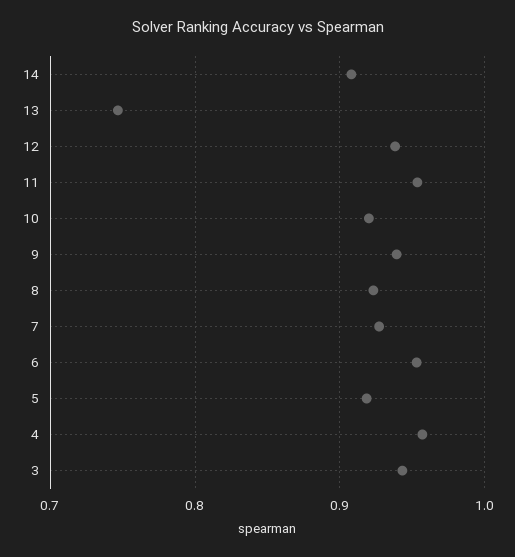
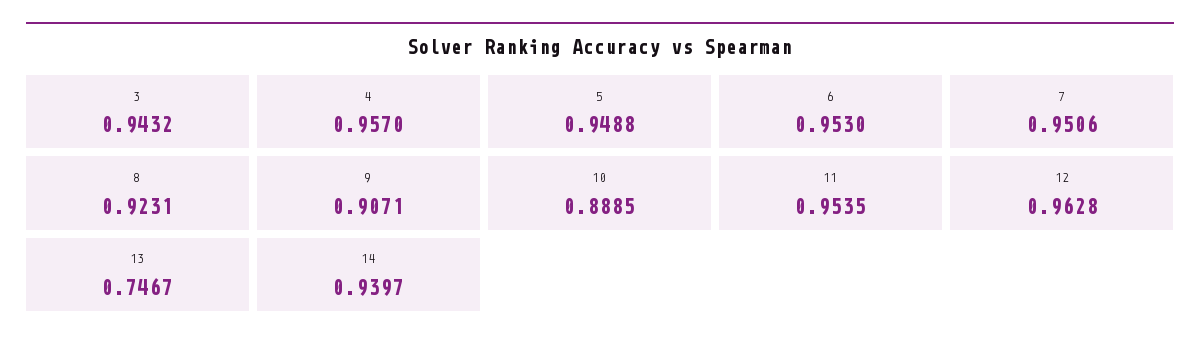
  {
-   "14": 0.91,
+   "14": 0.9397,
    "13": 0.7467,
-   "12": 0.94,
+   "12": 0.9628,
    "11": 0.9535,
-   "10": 0.92,
+   "10": 0.8885,
-   "9": 0.94,
+   "9": 0.9071,
    "8": 0.9231,
-   "7": 0.93,
+   "7": 0.9506,
    "6": 0.953,
-   "5": 0.92,
+   "5": 0.9488,
    "4": 0.957,
    "3": 0.9432
  }

